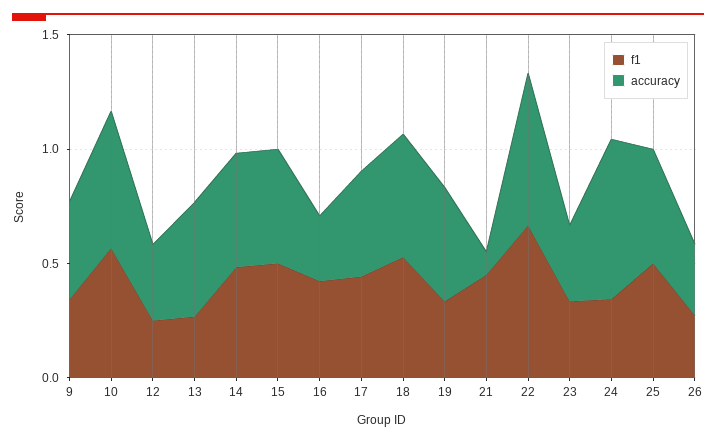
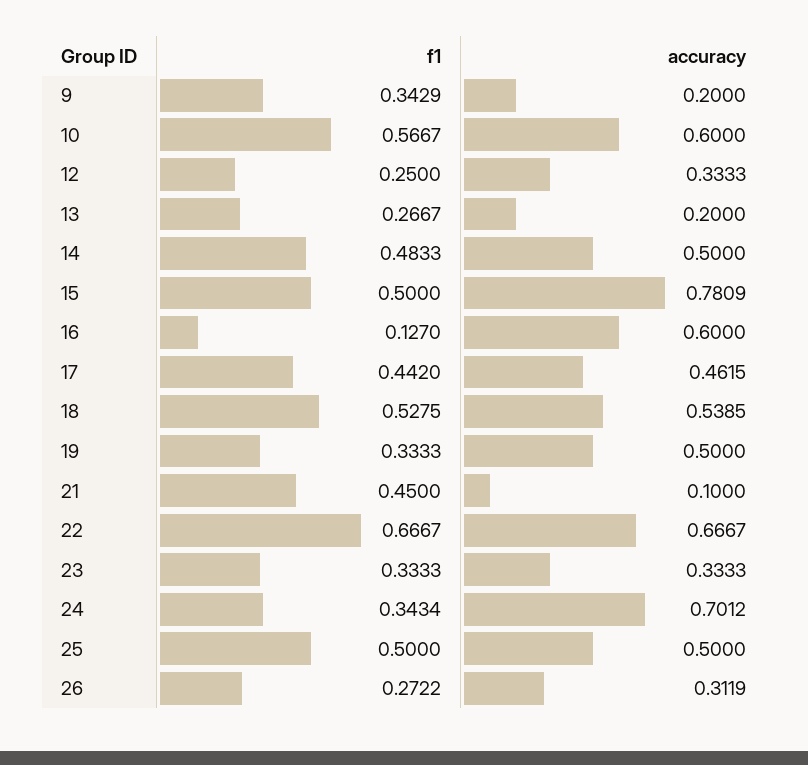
  {
    "f1": {
      "9": 0.3429,
      "10": 0.5667,
      "12": 0.25,
      "13": 0.2667,
      "14": 0.4833,
      "15": 0.5,
-     "16": 0.4,
+     "16": 0.127,
      "17": 0.442,
      "18": 0.5275,
      "19": 0.3333,
      "21": 0.45,
      "22": 0.6667,
      "23": 0.3333,
      "24": 0.3434,
      "25": 0.5,
      "26": 0.2722
    },
    "accuracy": {
-     "9": 0.4,
+     "9": 0.2,
      "10": 0.6,
      "12": 0.3333,
-     "13": 0.5,
+     "13": 0.2,
      "14": 0.5,
-     "15": 0.5,
+     "15": 0.7809,
-     "16": 0.3,
+     "16": 0.6,
      "17": 0.4615,
      "18": 0.5385,
      "19": 0.5,
      "21": 0.1,
      "22": 0.6667,
      "23": 0.3333,
      "24": 0.7012,
      "25": 0.5,
      "26": 0.3119
    }
  }

